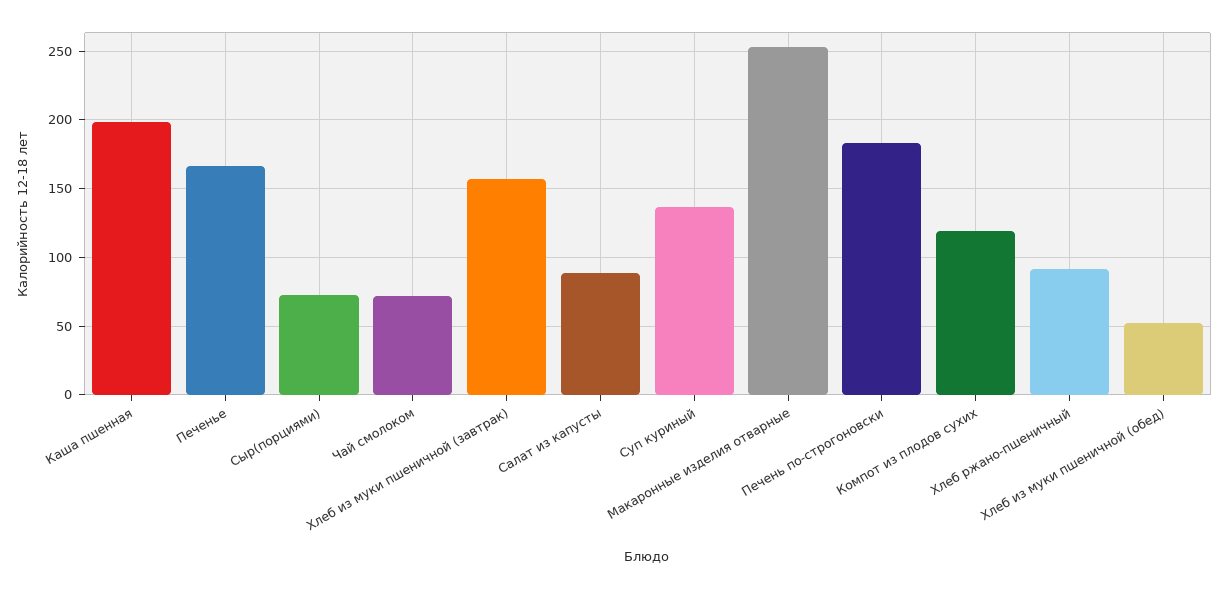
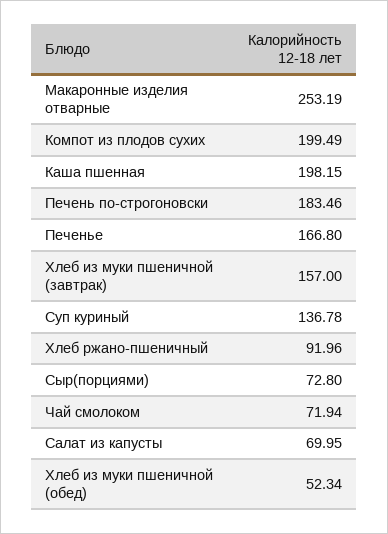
  {
    "Каша пшенная": 198.15,
    "Печенье": 166.8,
    "Сыр(порциями)": 72.8,
    "Чай смолоком": 71.94,
    "Хлеб из муки пшеничной (завтрак)": 157,
-   "Салат из капусты": 90,
+   "Салат из капусты": 69.95,
    "Суп куриный": 136.78,
    "Макаронные изделия отварные": 253.19,
    "Печень по-строгоновски": 183.46,
-   "Компот из плодов сухих": 120,
+   "Компот из плодов сухих": 199.49,
    "Хлеб ржано-пшеничный": 91.96,
    "Хлеб из муки пшеничной (обед)": 52.34
  }

